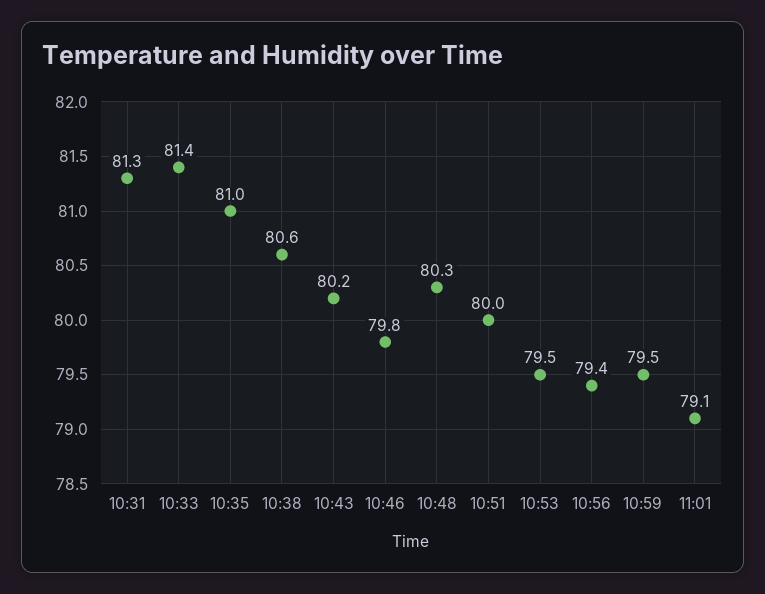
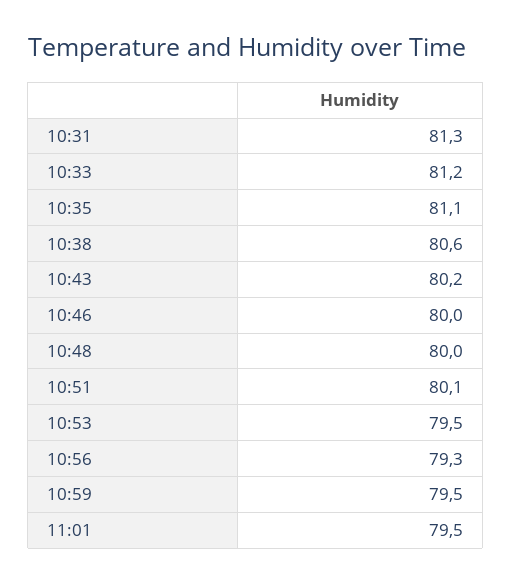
  {
    "10:31": 81.3,
-   "10:33": 81.4,
+   "10:33": 81.2,
-   "10:35": 81,
+   "10:35": 81.1,
    "10:38": 80.6,
    "10:43": 80.2,
-   "10:46": 79.8,
+   "10:46": 80,
-   "10:48": 80.3,
+   "10:48": 80,
-   "10:51": 80,
+   "10:51": 80.1,
    "10:53": 79.5,
-   "10:56": 79.4,
+   "10:56": 79.3,
    "10:59": 79.5,
-   "11:01": 79.1
+   "11:01": 79.5
  }

